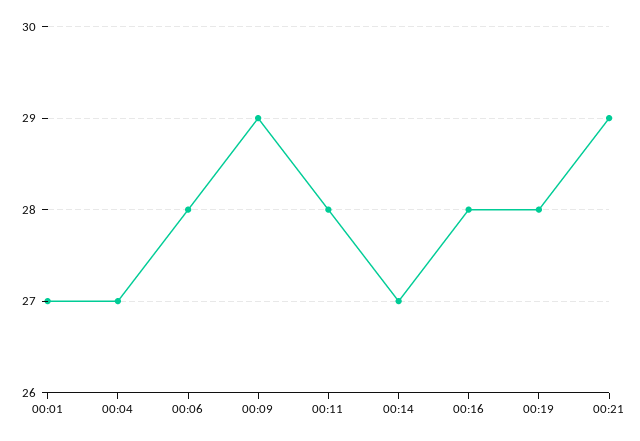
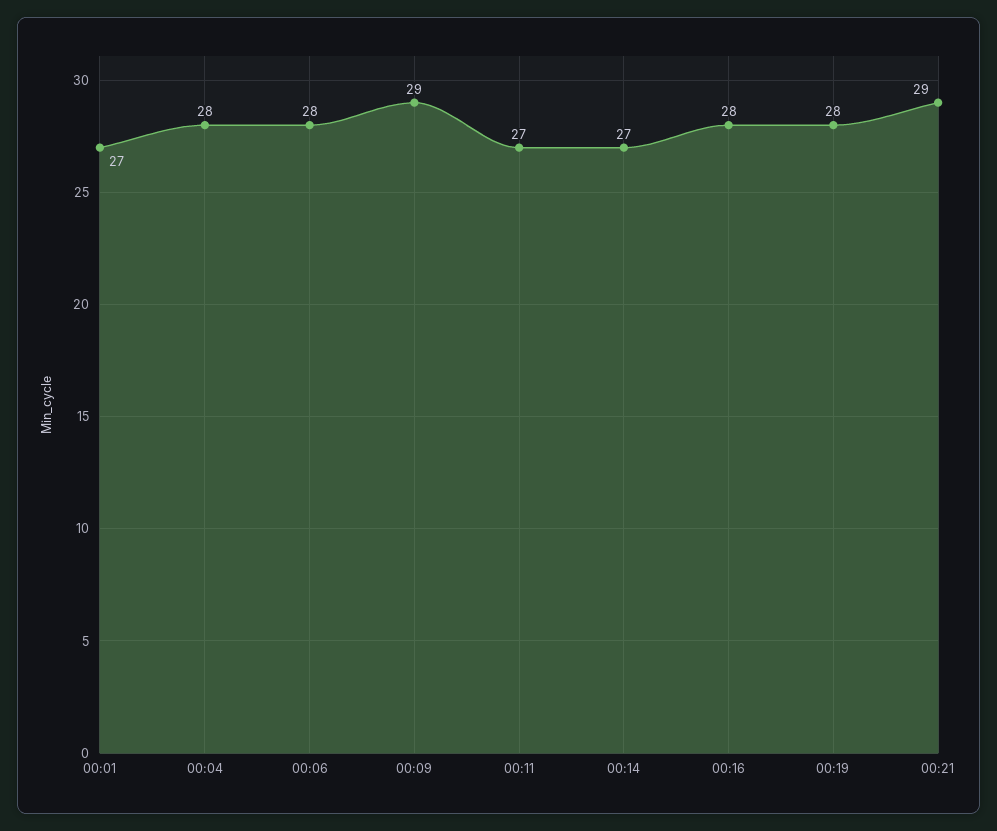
  {
    "00:01": 27,
-   "00:04": 27,
+   "00:04": 28,
    "00:06": 28,
    "00:09": 29,
-   "00:11": 28,
+   "00:11": 27,
    "00:14": 27,
    "00:16": 28,
    "00:19": 28,
    "00:21": 29
  }

